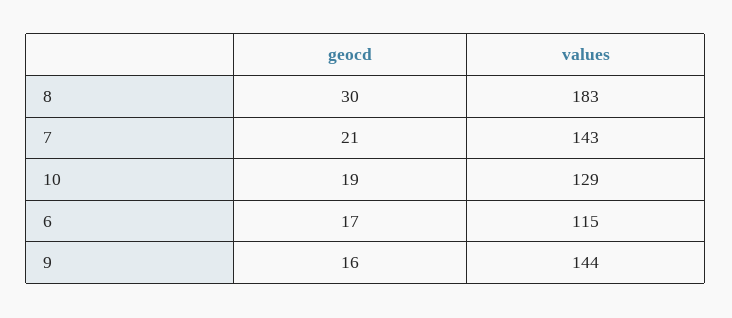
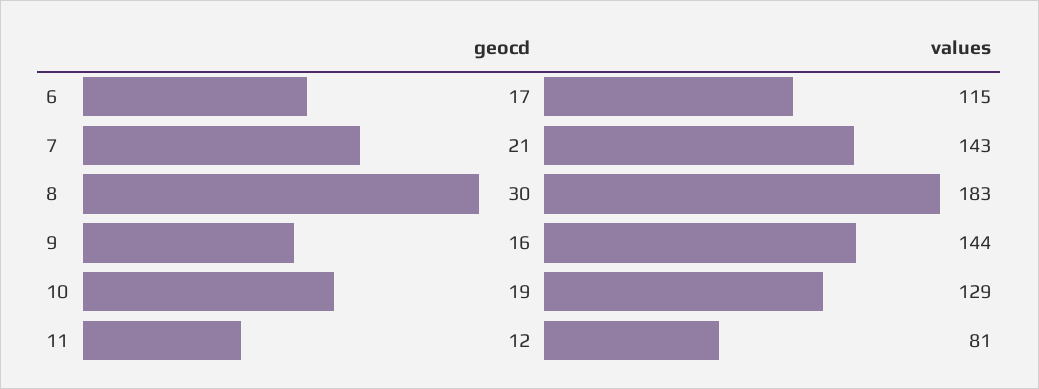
  {
    "geocd": {
      "8": 30,
      "7": 21,
      "10": 19,
      "6": 17,
-     "9": 16
+     "9": 16,
+     "11": 12
    },
    "values": {
      "8": 183,
      "7": 143,
      "10": 129,
      "6": 115,
-     "9": 144
+     "9": 144,
+     "11": 81
    }
  }

